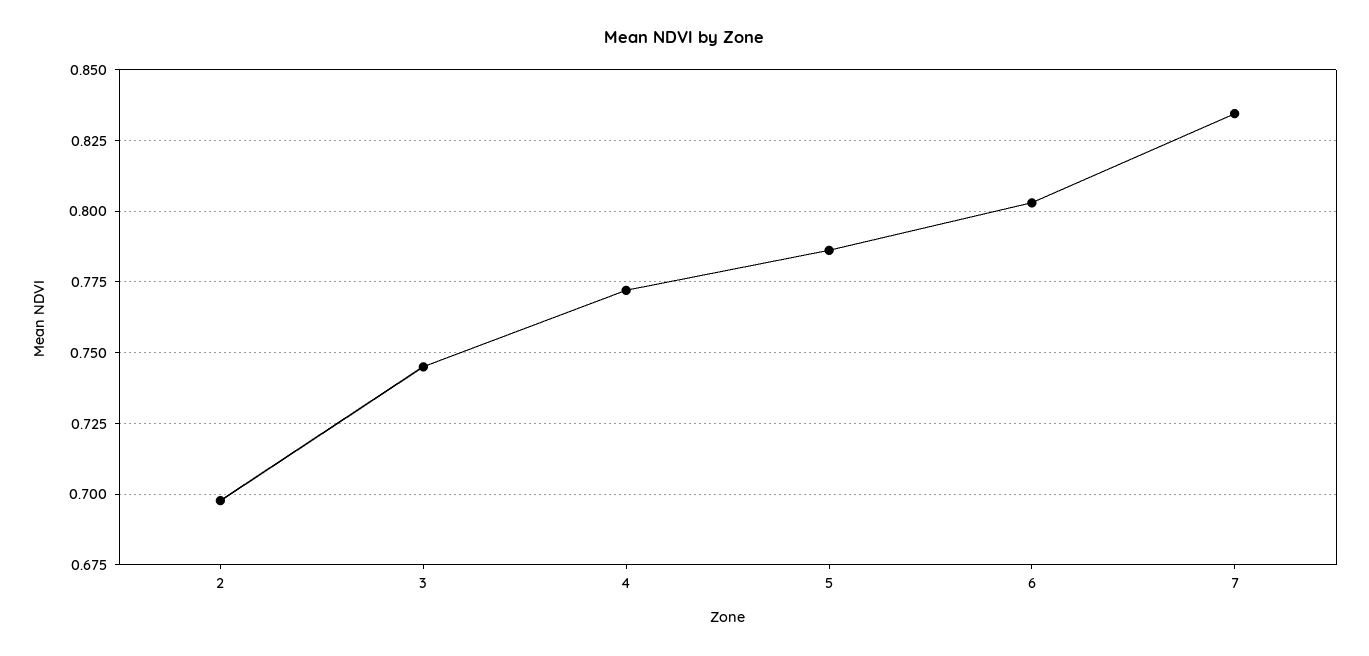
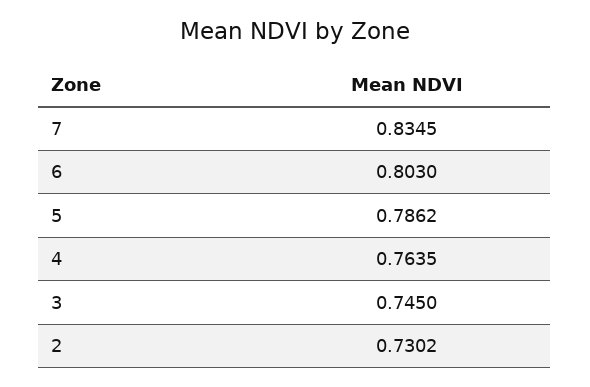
  {
-   "2": 0.6975,
+   "2": 0.7302,
    "3": 0.745,
-   "4": 0.7725,
+   "4": 0.7635,
    "5": 0.7862,
    "6": 0.803,
    "7": 0.8345
  }

